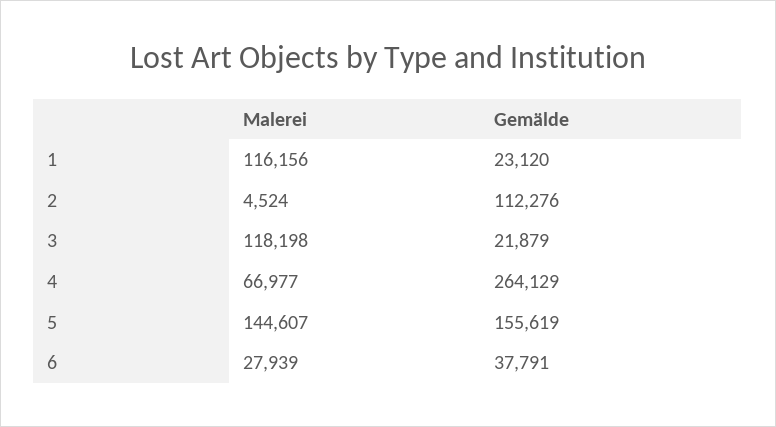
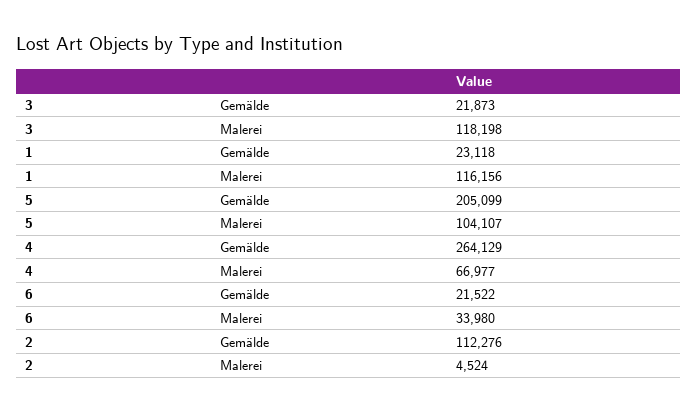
  {
    "Malerei": {
      "1": 116156,
      "2": 4524,
      "3": 118198,
      "4": 66977,
-     "5": 144607,
+     "5": 104107,
-     "6": 27939
+     "6": 33980
    },
    "Gemälde": {
-     "1": 23120,
+     "1": 23118,
      "2": 112276,
-     "3": 21879,
+     "3": 21873,
      "4": 264129,
-     "5": 155619,
+     "5": 205099,
-     "6": 37791
+     "6": 21522
    }
  }

